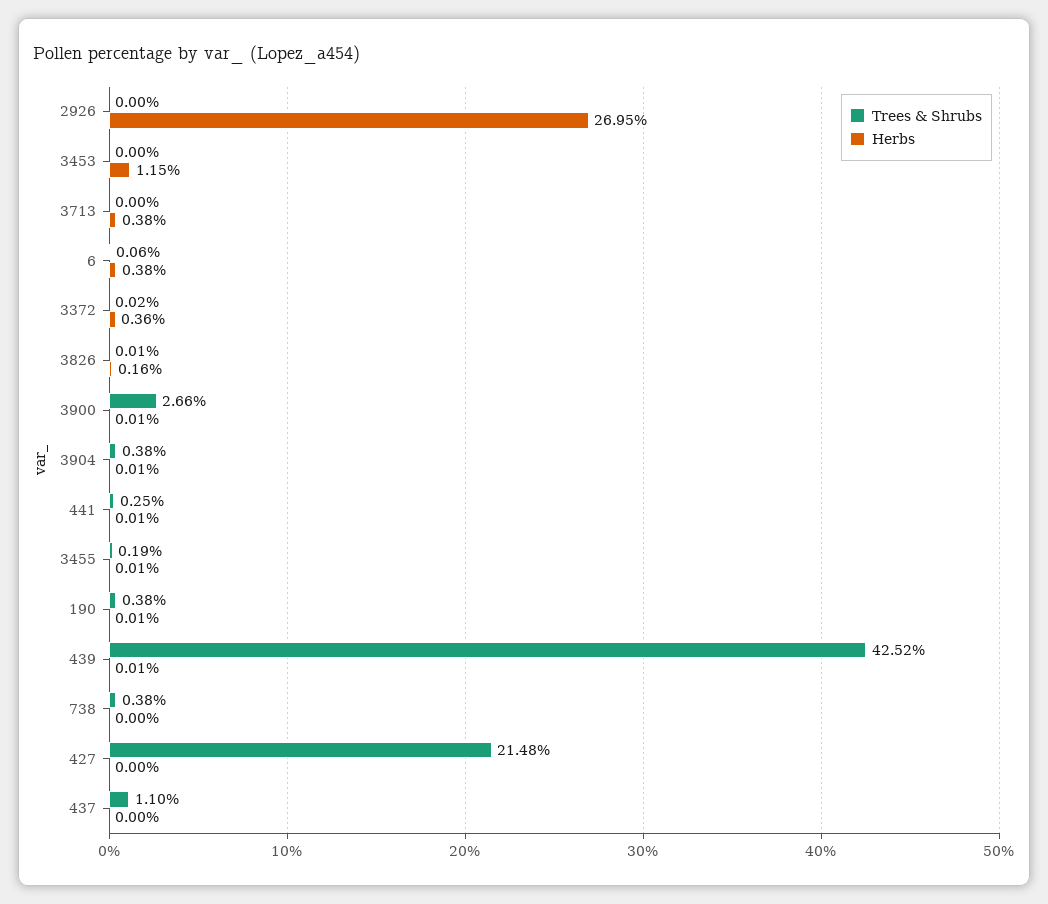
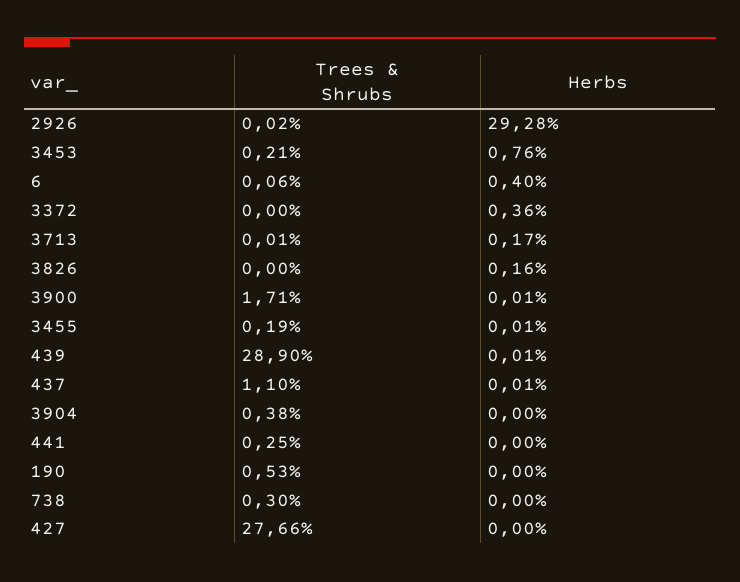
  {
    "Trees & Shrubs": {
-     "2926": 0,
+     "2926": 0.02,
-     "3453": 0,
+     "3453": 0.21,
-     "3713": 0,
+     "3713": 0.01,
      "6": 0.06,
-     "3372": 0.02,
+     "3372": 0,
-     "3826": 0.01,
+     "3826": 0,
-     "3900": 2.66,
+     "3900": 1.71,
      "3904": 0.38,
      "441": 0.25,
      "3455": 0.19,
-     "190": 0.38,
+     "190": 0.53,
-     "439": 42.52,
+     "439": 28.9,
-     "738": 0.38,
+     "738": 0.3,
-     "427": 21.48,
+     "427": 27.66,
      "437": 1.1
    },
    "Herbs": {
-     "2926": 26.95,
+     "2926": 29.28,
-     "3453": 1.15,
+     "3453": 0.76,
-     "3713": 0.38,
+     "3713": 0.17,
-     "6": 0.38,
+     "6": 0.4,
      "3372": 0.36,
      "3826": 0.16,
      "3900": 0.01,
-     "3904": 0.01,
+     "3904": 0,
-     "441": 0.01,
+     "441": 0,
      "3455": 0.01,
-     "190": 0.01,
+     "190": 0,
      "439": 0.01,
      "738": 0,
      "427": 0,
-     "437": 0
+     "437": 0.01
    }
  }

